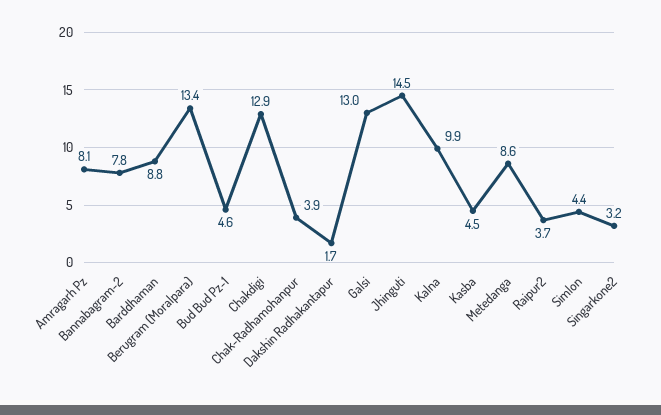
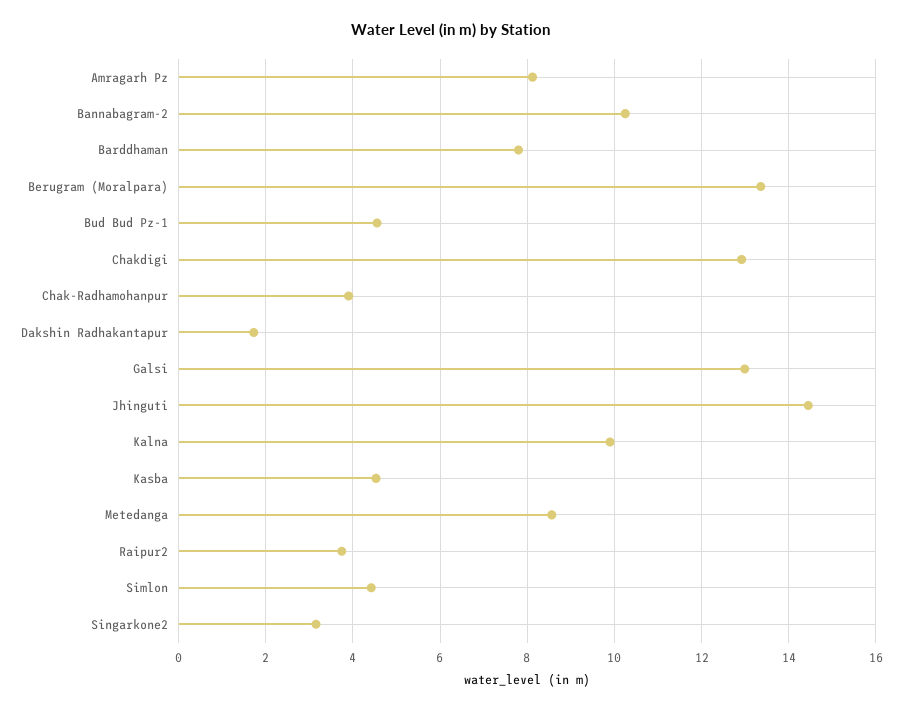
  {
    "Amragarh Pz": 8.1,
-   "Bannabagram-2": 7.8,
+   "Bannabagram-2": 10.2,
-   "Barddhaman": 8.8,
+   "Barddhaman": 7.8,
    "Berugram (Moralpara)": 13.4,
    "Bud Bud Pz-1": 4.6,
    "Chakdigi": 12.9,
    "Chak-Radhamohanpur": 3.9,
    "Dakshin Radhakantapur": 1.7,
    "Galsi": 13,
    "Jhinguti": 14.5,
    "Kalna": 9.9,
    "Kasba": 4.5,
    "Metedanga": 8.6,
    "Raipur2": 3.7,
    "Simlon": 4.4,
    "Singarkone2": 3.2
  }

